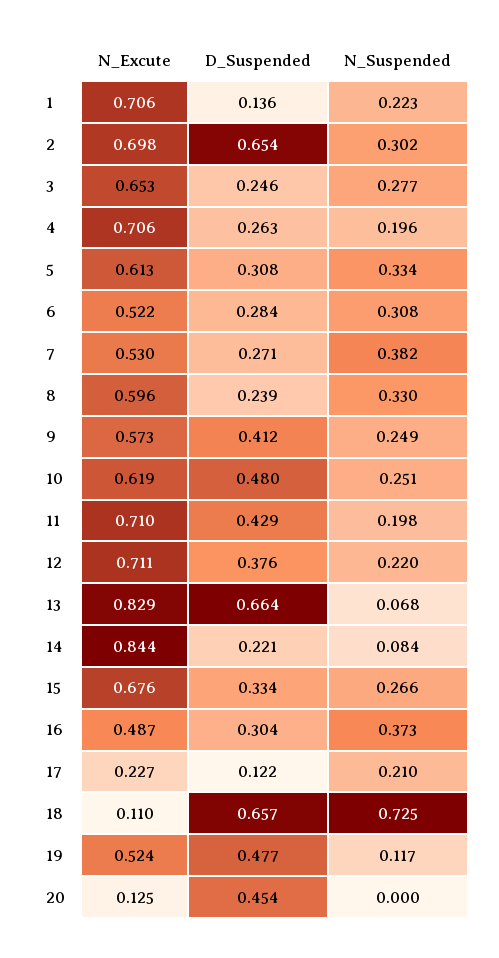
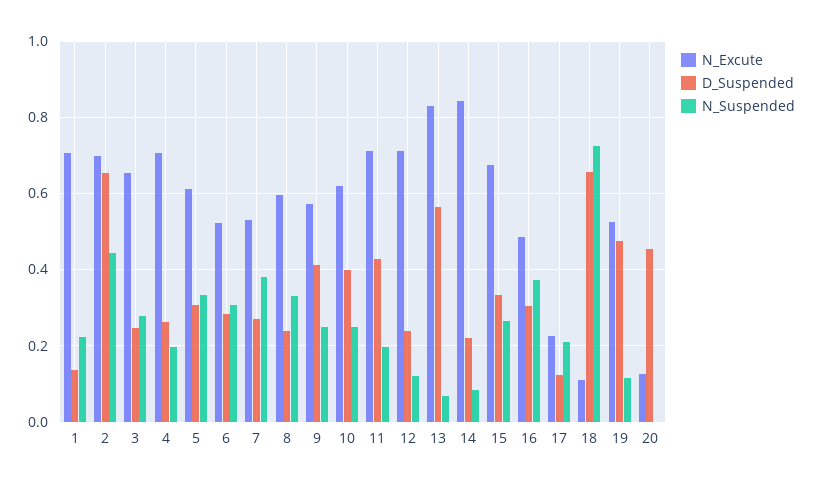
  {
    "N_Excute": {
      "1": 0.706,
      "2": 0.698,
      "3": 0.653,
      "4": 0.706,
      "5": 0.613,
      "6": 0.522,
      "7": 0.53,
      "8": 0.596,
      "9": 0.573,
      "10": 0.619,
      "11": 0.71,
      "12": 0.711,
      "13": 0.829,
      "14": 0.844,
      "15": 0.676,
      "16": 0.487,
      "17": 0.227,
      "18": 0.11,
      "19": 0.524,
      "20": 0.125
    },
    "D_Suspended": {
      "1": 0.136,
      "2": 0.654,
      "3": 0.246,
      "4": 0.263,
      "5": 0.308,
      "6": 0.284,
      "7": 0.271,
      "8": 0.239,
      "9": 0.412,
-     "10": 0.48,
+     "10": 0.4,
      "11": 0.429,
-     "12": 0.376,
+     "12": 0.24,
-     "13": 0.664,
+     "13": 0.56,
      "14": 0.221,
      "15": 0.334,
      "16": 0.304,
      "17": 0.122,
      "18": 0.657,
      "19": 0.477,
      "20": 0.454
    },
    "N_Suspended": {
      "1": 0.223,
-     "2": 0.302,
+     "2": 0.44,
      "3": 0.277,
      "4": 0.196,
      "5": 0.334,
      "6": 0.308,
      "7": 0.382,
      "8": 0.33,
      "9": 0.249,
      "10": 0.251,
      "11": 0.198,
-     "12": 0.22,
+     "12": 0.12,
      "13": 0.068,
      "14": 0.084,
      "15": 0.266,
      "16": 0.373,
      "17": 0.21,
      "18": 0.725,
      "19": 0.117,
      "20": 0
    }
  }

